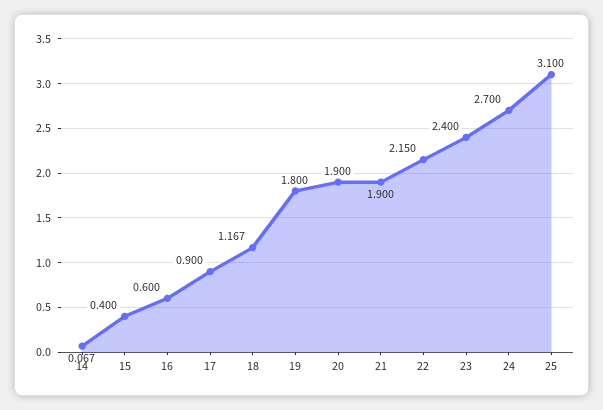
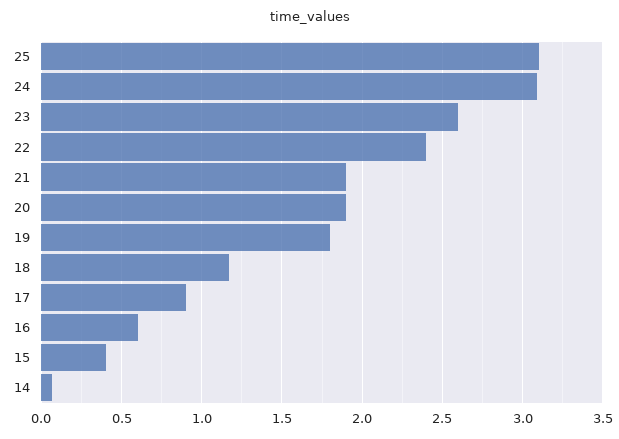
  {
    "14": 0.067,
    "15": 0.4,
    "16": 0.6,
    "17": 0.9,
    "18": 1.167,
    "19": 1.8,
    "20": 1.9,
    "21": 1.9,
-   "22": 2.15,
+   "22": 2.4,
-   "23": 2.4,
+   "23": 2.6,
-   "24": 2.7,
+   "24": 3.1,
    "25": 3.1
  }

